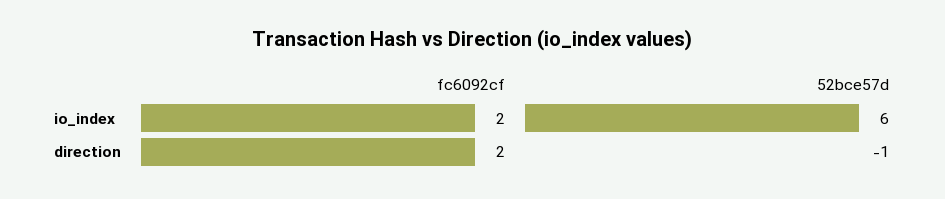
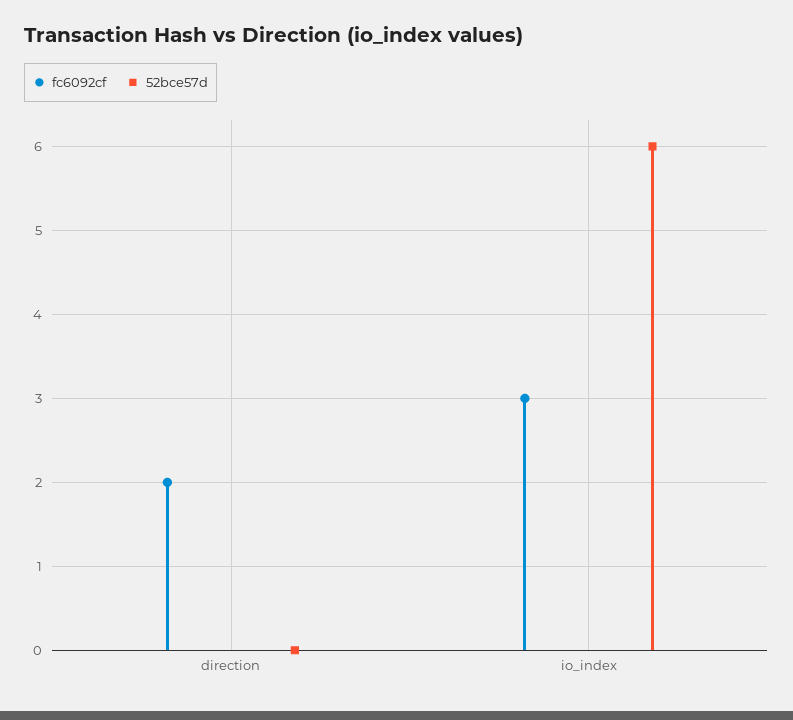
  {
    "fc6092cf": {
-     "io_index": 2,
+     "io_index": 3,
      "direction": 2
    },
    "52bce57d": {
      "io_index": 6,
-     "direction": -1
+     "direction": 0
    }
  }

